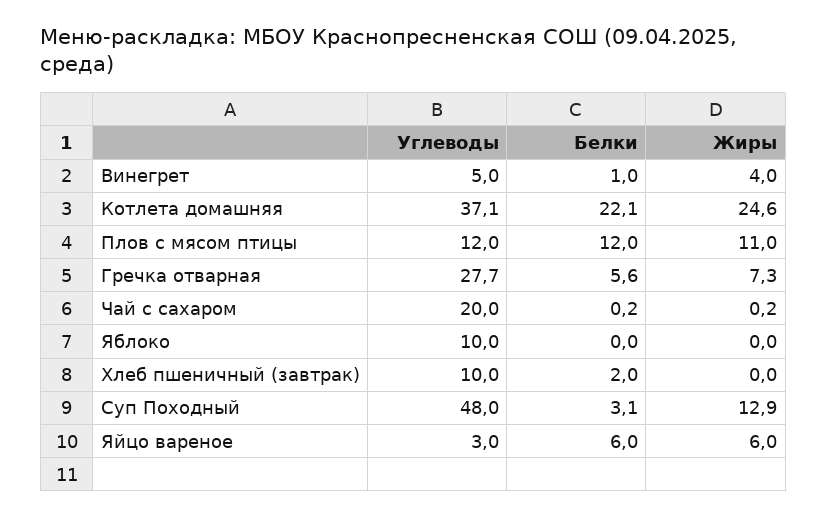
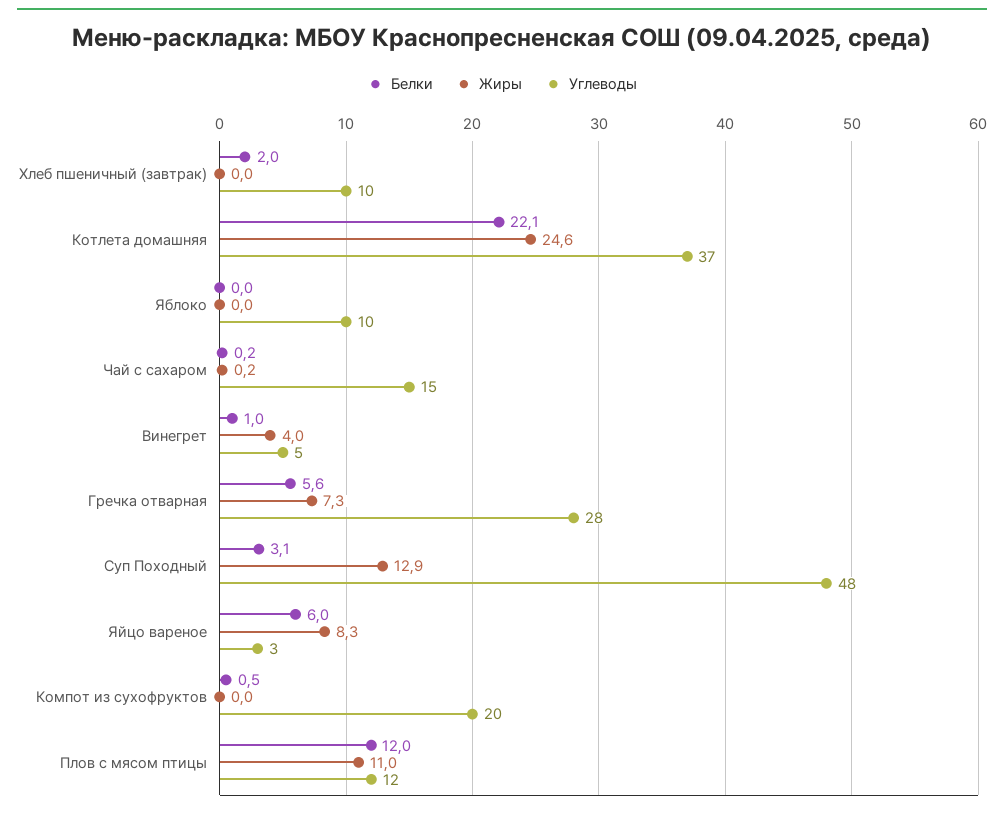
  {
    "Углеводы": {
      "Винегрет": 5,
      "Котлета домашняя": 37.1,
      "Плов с мясом птицы": 12,
      "Гречка отварная": 27.7,
-     "Чай с сахаром": 20,
+     "Чай с сахаром": 15,
      "Яблоко": 10,
      "Хлеб пшеничный (завтрак)": 10,
      "Суп Походный": 48,
-     "Яйцо вареное": 3
+     "Яйцо вареное": 3,
+     "Компот из сухофруктов": 20
    },
    "Белки": {
      "Винегрет": 1,
      "Котлета домашняя": 22.1,
      "Плов с мясом птицы": 12,
      "Гречка отварная": 5.6,
      "Чай с сахаром": 0.2,
      "Яблоко": 0,
      "Хлеб пшеничный (завтрак)": 2,
      "Суп Походный": 3.1,
-     "Яйцо вареное": 6
+     "Яйцо вареное": 6,
+     "Компот из сухофруктов": 0.5
    },
    "Жиры": {
      "Винегрет": 4,
      "Котлета домашняя": 24.6,
      "Плов с мясом птицы": 11,
      "Гречка отварная": 7.3,
      "Чай с сахаром": 0.2,
      "Яблоко": 0,
      "Хлеб пшеничный (завтрак)": 0,
      "Суп Походный": 12.9,
-     "Яйцо вареное": 6
+     "Яйцо вареное": 8.3,
+     "Компот из сухофруктов": 0
    }
  }

